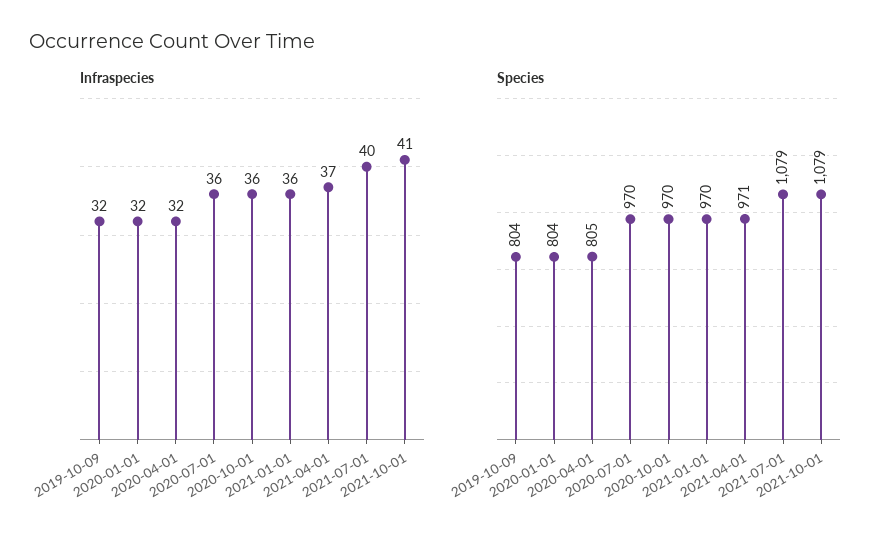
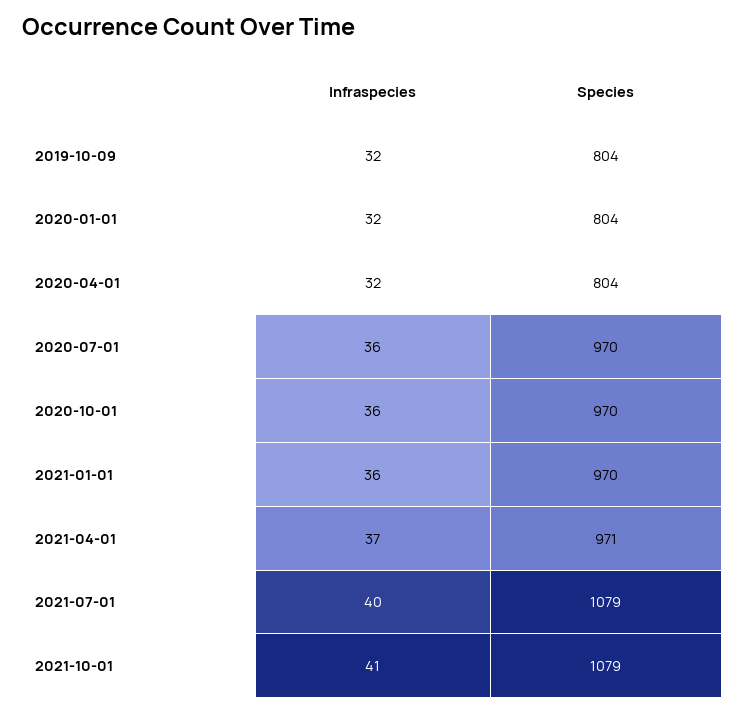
  {
    "Infraspecies": {
      "2019-10-09": 32,
      "2020-01-01": 32,
      "2020-04-01": 32,
      "2020-07-01": 36,
      "2020-10-01": 36,
      "2021-01-01": 36,
      "2021-04-01": 37,
      "2021-07-01": 40,
      "2021-10-01": 41
    },
    "Species": {
      "2019-10-09": 804,
      "2020-01-01": 804,
-     "2020-04-01": 805,
+     "2020-04-01": 804,
      "2020-07-01": 970,
      "2020-10-01": 970,
      "2021-01-01": 970,
      "2021-04-01": 971,
      "2021-07-01": 1079,
      "2021-10-01": 1079
    }
  }

